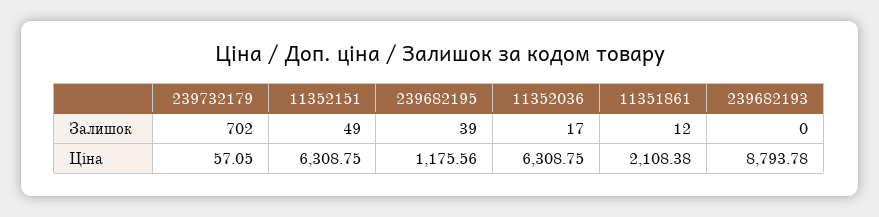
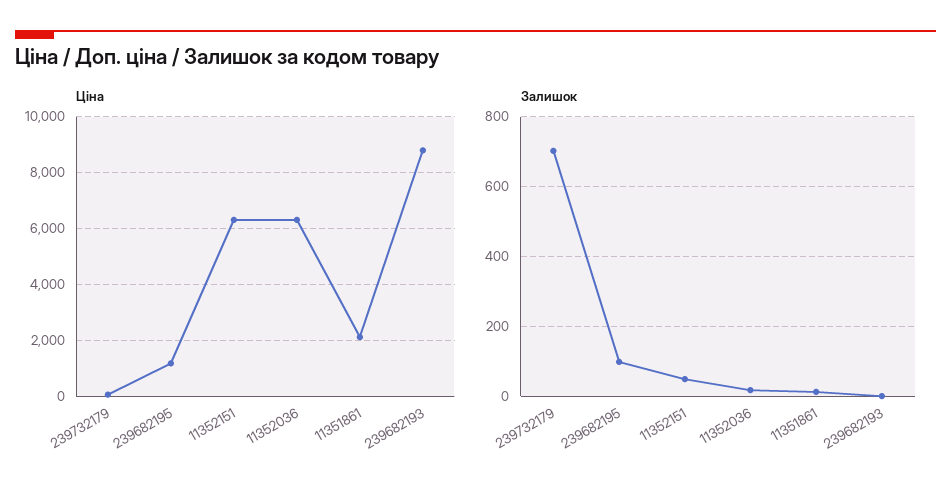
  {
    "Залишок": {
      "239732179": 702,
      "11352151": 49,
-     "239682195": 39,
+     "239682195": 100,
      "11352036": 17,
      "11351861": 12,
      "239682193": 0
    },
    "Ціна": {
      "239732179": 57.05,
      "11352151": 6308.75,
      "239682195": 1175.56,
      "11352036": 6308.75,
      "11351861": 2108.38,
      "239682193": 8793.78
    }
  }

